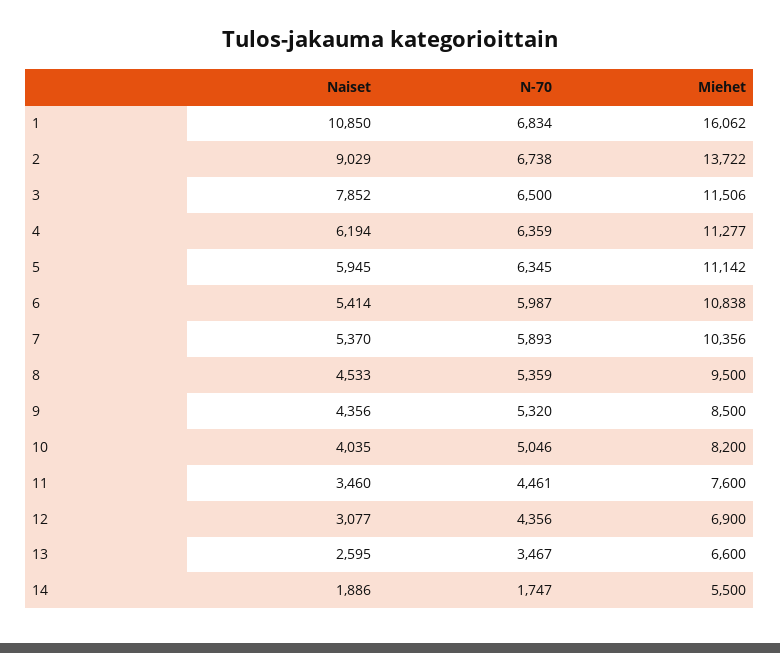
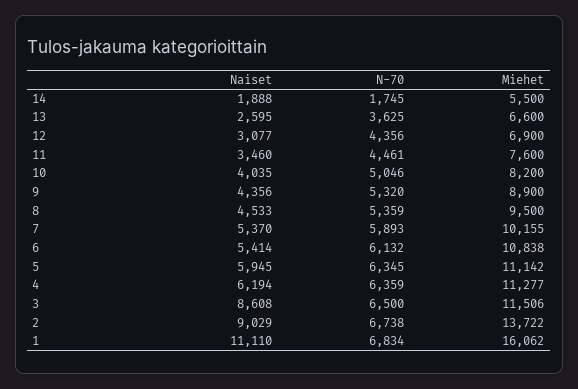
  {
    "Naiset": {
-     "1": 10850,
+     "1": 11110,
      "2": 9029,
-     "3": 7852,
+     "3": 8608,
      "4": 6194,
      "5": 5945,
      "6": 5414,
      "7": 5370,
      "8": 4533,
      "9": 4356,
      "10": 4035,
      "11": 3460,
      "12": 3077,
      "13": 2595,
-     "14": 1886
+     "14": 1888
    },
    "N-70": {
      "1": 6834,
      "2": 6738,
      "3": 6500,
      "4": 6359,
      "5": 6345,
-     "6": 5987,
+     "6": 6132,
      "7": 5893,
      "8": 5359,
      "9": 5320,
      "10": 5046,
      "11": 4461,
      "12": 4356,
-     "13": 3467,
+     "13": 3625,
-     "14": 1747
+     "14": 1745
    },
    "Miehet": {
      "1": 16062,
      "2": 13722,
      "3": 11506,
      "4": 11277,
      "5": 11142,
      "6": 10838,
-     "7": 10356,
+     "7": 10155,
      "8": 9500,
-     "9": 8500,
+     "9": 8900,
      "10": 8200,
      "11": 7600,
      "12": 6900,
      "13": 6600,
      "14": 5500
    }
  }

